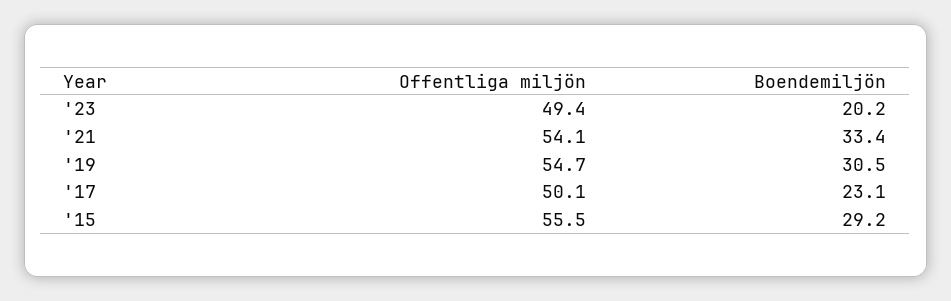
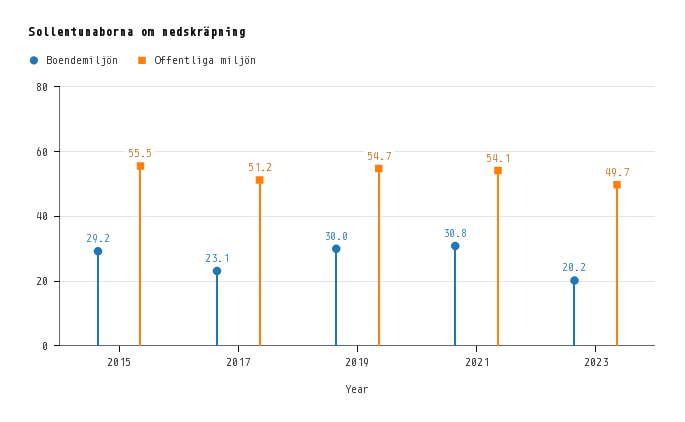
  {
    "Offentliga miljön": {
-     "'23": 49.4,
+     "'23": 49.7,
      "'21": 54.1,
      "'19": 54.7,
-     "'17": 50.1,
+     "'17": 51.2,
      "'15": 55.5
    },
    "Boendemiljön": {
      "'23": 20.2,
-     "'21": 33.4,
+     "'21": 30.8,
-     "'19": 30.5,
+     "'19": 30,
      "'17": 23.1,
      "'15": 29.2
    }
  }

